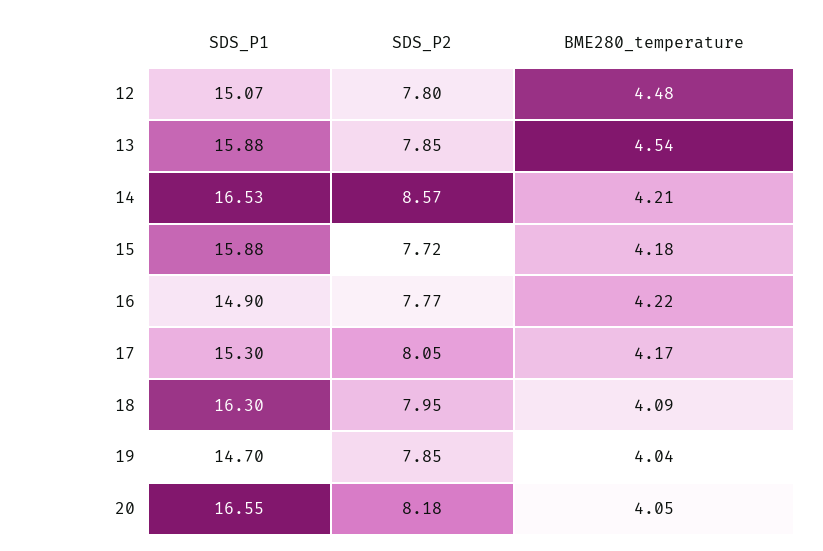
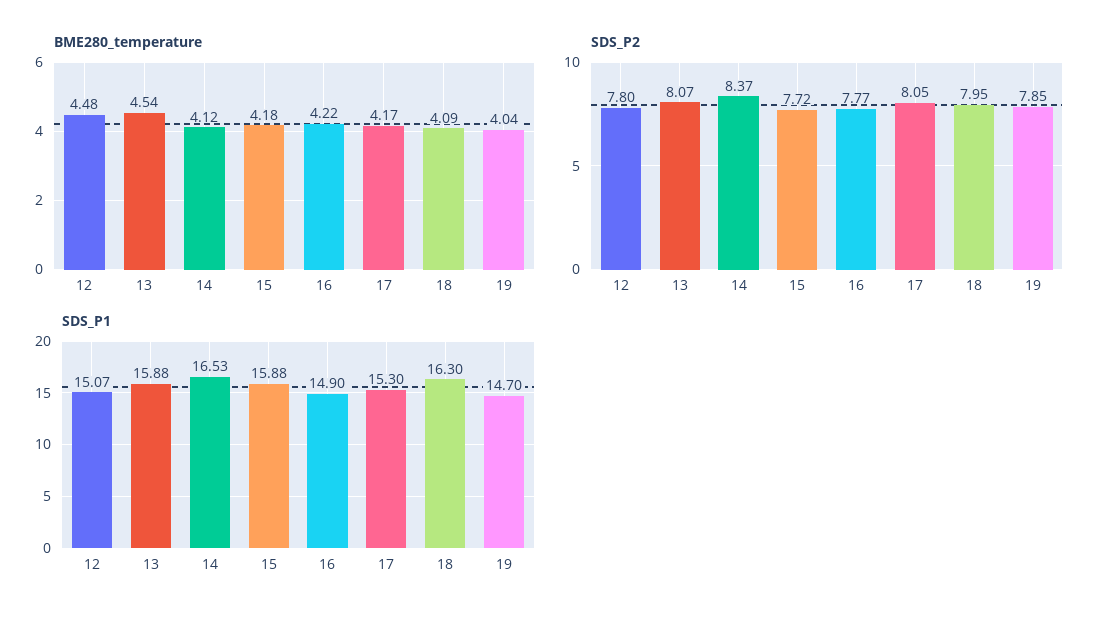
  {
    "SDS_P1": {
      "12": 15.07,
      "13": 15.88,
      "14": 16.53,
      "15": 15.88,
      "16": 14.9,
      "17": 15.3,
      "18": 16.3,
-     "19": 14.7,
+     "19": 14.7
-     "20": 16.55
    },
    "SDS_P2": {
      "12": 7.8,
-     "13": 7.85,
+     "13": 8.07,
-     "14": 8.57,
+     "14": 8.37,
      "15": 7.72,
      "16": 7.77,
      "17": 8.05,
      "18": 7.95,
-     "19": 7.85,
+     "19": 7.85
-     "20": 8.18
    },
    "BME280_temperature": {
      "12": 4.48,
      "13": 4.54,
-     "14": 4.21,
+     "14": 4.12,
      "15": 4.18,
      "16": 4.22,
      "17": 4.17,
      "18": 4.09,
-     "19": 4.04,
+     "19": 4.04
-     "20": 4.05
    }
  }

